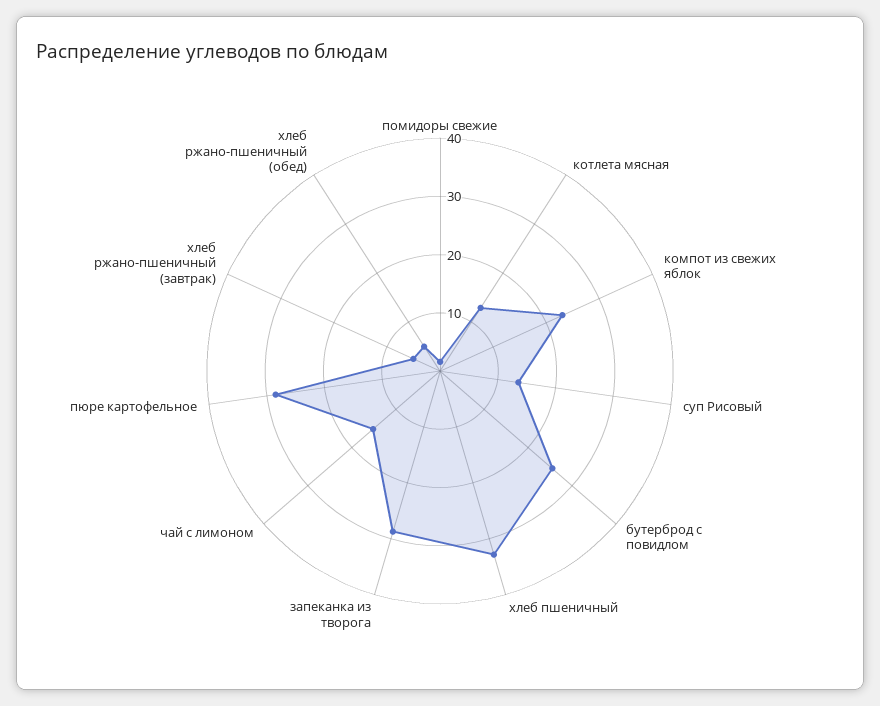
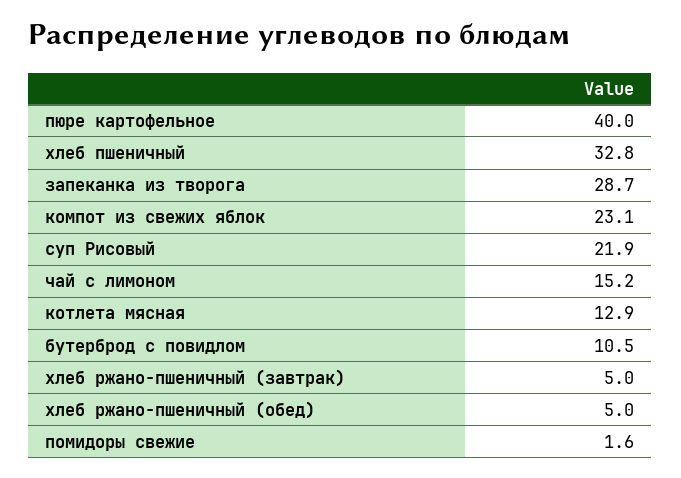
  {
    "помидоры свежие": 1.6,
    "котлета мясная": 12.9,
    "компот из свежих яблок": 23.1,
-   "суп Рисовый": 14,
+   "суп Рисовый": 21.9,
-   "бутерброд с повидлом": 26,
+   "бутерброд с повидлом": 10.5,
    "хлеб пшеничный": 32.8,
    "запеканка из творога": 28.7,
    "чай с лимоном": 15.2,
-   "пюре картофельное": 28,
+   "пюре картофельное": 40,
    "хлеб ржано-пшеничный (завтрак)": 5,
    "хлеб ржано-пшеничный (обед)": 5
  }

